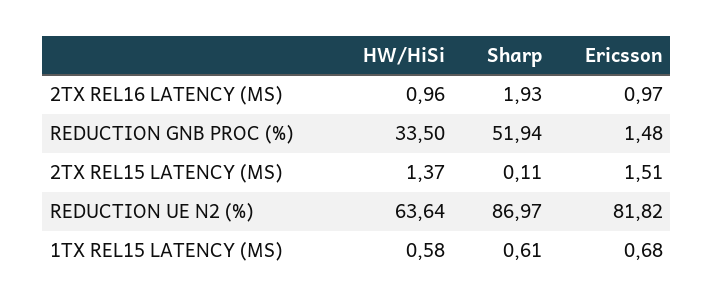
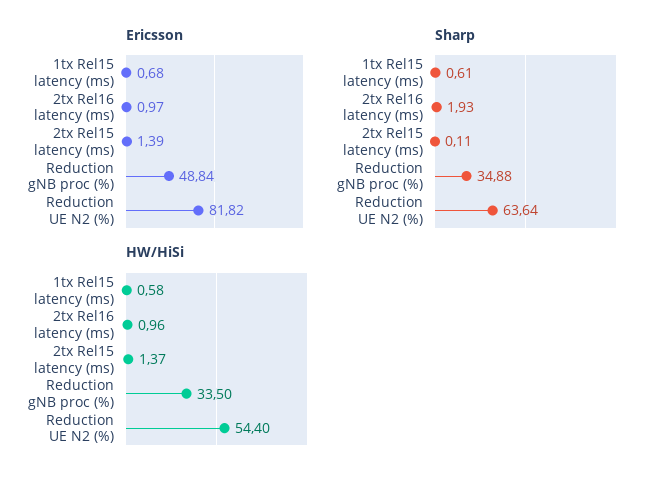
  {
    "HW/HiSi": {
      "2TX REL16 LATENCY (MS)": 0.96,
      "REDUCTION GNB PROC (%)": 33.5,
      "2TX REL15 LATENCY (MS)": 1.37,
-     "REDUCTION UE N2 (%)": 63.64,
+     "REDUCTION UE N2 (%)": 54.4,
      "1TX REL15 LATENCY (MS)": 0.58
    },
    "Sharp": {
      "2TX REL16 LATENCY (MS)": 1.93,
-     "REDUCTION GNB PROC (%)": 51.94,
+     "REDUCTION GNB PROC (%)": 34.88,
      "2TX REL15 LATENCY (MS)": 0.11,
-     "REDUCTION UE N2 (%)": 86.97,
+     "REDUCTION UE N2 (%)": 63.64,
      "1TX REL15 LATENCY (MS)": 0.61
    },
    "Ericsson": {
      "2TX REL16 LATENCY (MS)": 0.97,
-     "REDUCTION GNB PROC (%)": 1.48,
+     "REDUCTION GNB PROC (%)": 48.84,
-     "2TX REL15 LATENCY (MS)": 1.51,
+     "2TX REL15 LATENCY (MS)": 1.39,
      "REDUCTION UE N2 (%)": 81.82,
      "1TX REL15 LATENCY (MS)": 0.68
    }
  }

